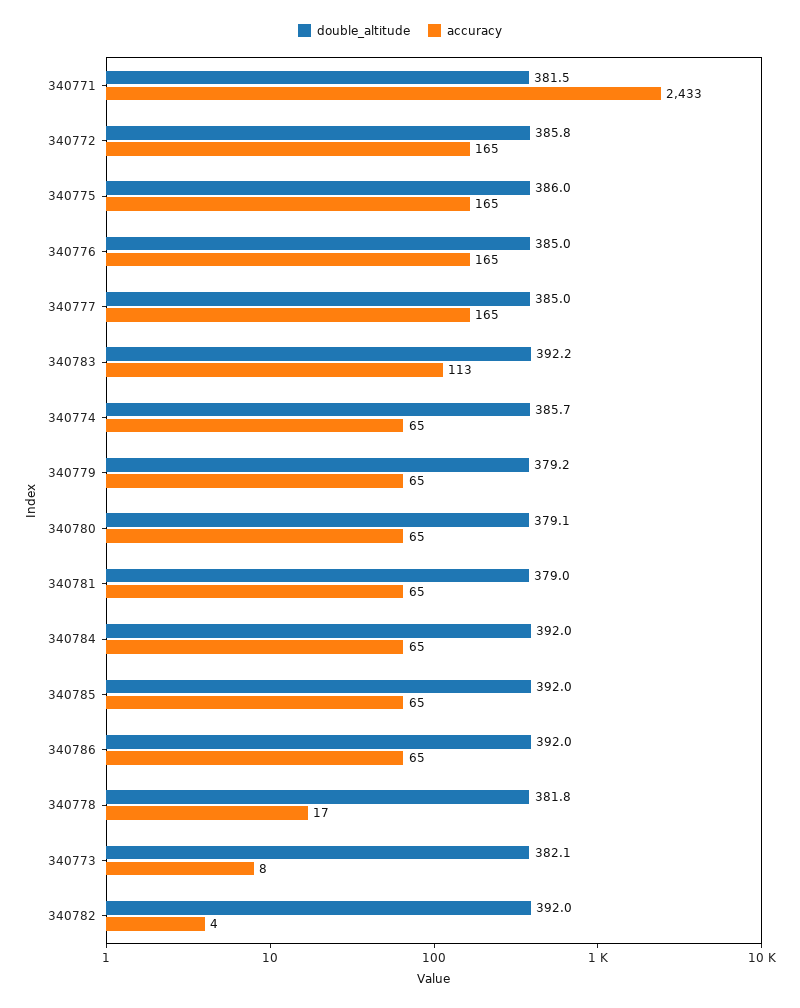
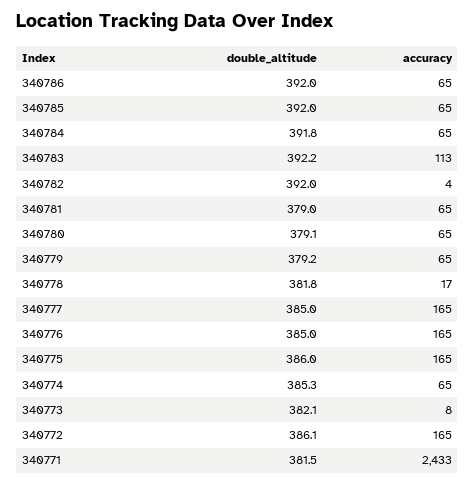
  {
    "double_altitude": {
      "340771": 381.5,
-     "340772": 385.8,
+     "340772": 386.1,
      "340775": 386,
      "340776": 385,
      "340777": 385,
      "340783": 392.2,
-     "340774": 385.7,
+     "340774": 385.3,
      "340779": 379.2,
      "340780": 379.1,
      "340781": 379,
-     "340784": 392,
+     "340784": 391.8,
      "340785": 392,
      "340786": 392,
      "340778": 381.8,
      "340773": 382.1,
      "340782": 392
    },
    "accuracy": {
      "340771": 2433,
      "340772": 165,
      "340775": 165,
      "340776": 165,
      "340777": 165,
      "340783": 113,
      "340774": 65,
      "340779": 65,
      "340780": 65,
      "340781": 65,
      "340784": 65,
      "340785": 65,
      "340786": 65,
      "340778": 17,
      "340773": 8,
      "340782": 4
    }
  }

